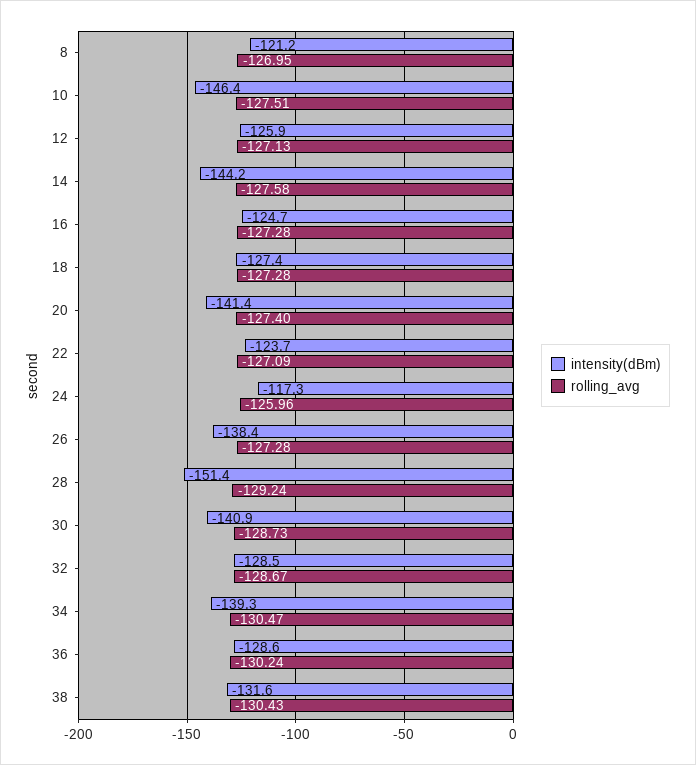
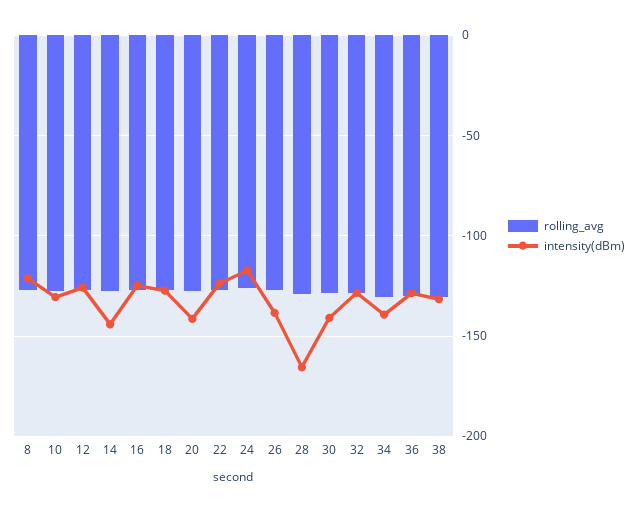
  {
    "intensity(dBm)": {
      "8": -121.2,
-     "10": -146.4,
+     "10": -130,
      "12": -125.9,
      "14": -144.2,
      "16": -124.7,
      "18": -127.4,
      "20": -141.4,
      "22": -123.7,
      "24": -117.3,
      "26": -138.4,
-     "28": -151.4,
+     "28": -165,
      "30": -140.9,
      "32": -128.5,
      "34": -139.3,
      "36": -128.6,
      "38": -131.6
    },
    "rolling_avg": {
      "8": -126.95,
      "10": -127.51,
      "12": -127.13,
      "14": -127.58,
      "16": -127.28,
      "18": -127.28,
      "20": -127.4,
      "22": -127.09,
      "24": -125.96,
      "26": -127.28,
      "28": -129.24,
      "30": -128.73,
      "32": -128.67,
      "34": -130.47,
      "36": -130.24,
      "38": -130.43
    }
  }

